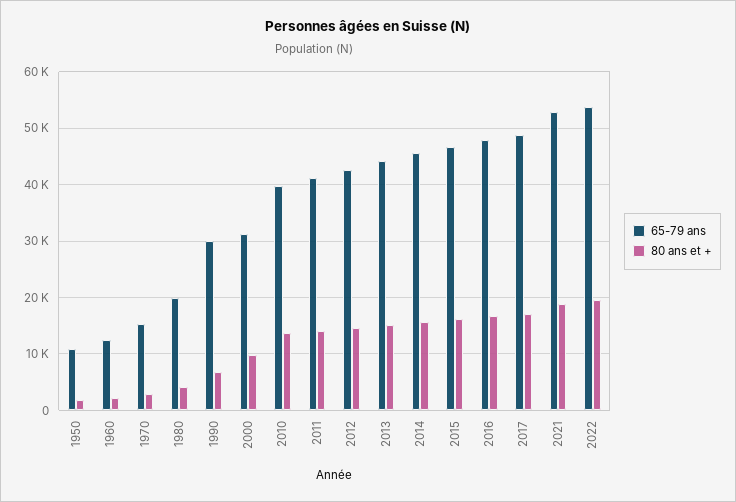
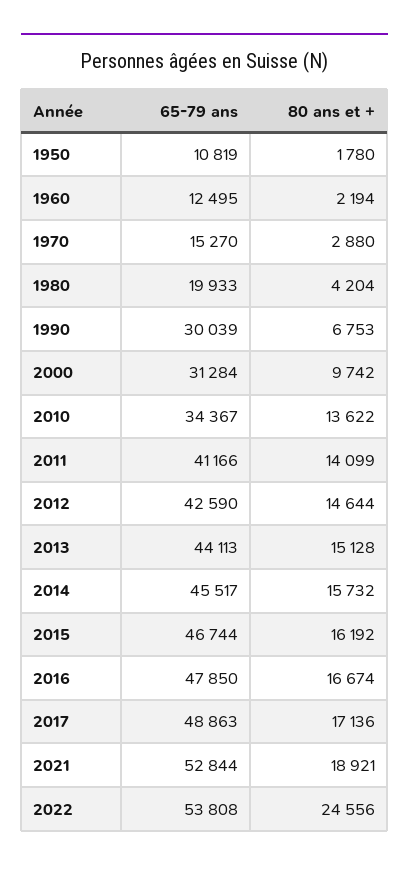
  {
    "65-79 ans": {
      "1950": 10819,
      "1960": 12495,
      "1970": 15270,
      "1980": 19933,
      "1990": 30039,
      "2000": 31284,
-     "2010": 40000,
+     "2010": 34367,
      "2011": 41166,
      "2012": 42590,
      "2013": 44113,
      "2014": 45517,
      "2015": 46744,
      "2016": 47850,
      "2017": 48863,
      "2021": 52844,
      "2022": 53808
    },
    "80 ans et +": {
      "1950": 1780,
      "1960": 2194,
      "1970": 2880,
      "1980": 4204,
      "1990": 6753,
      "2000": 9742,
      "2010": 13622,
      "2011": 14099,
      "2012": 14644,
      "2013": 15128,
      "2014": 15732,
      "2015": 16192,
      "2016": 16674,
      "2017": 17136,
      "2021": 18921,
-     "2022": 20000
+     "2022": 24556
    }
  }

